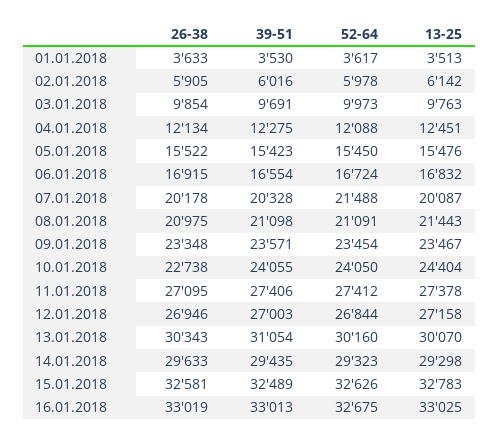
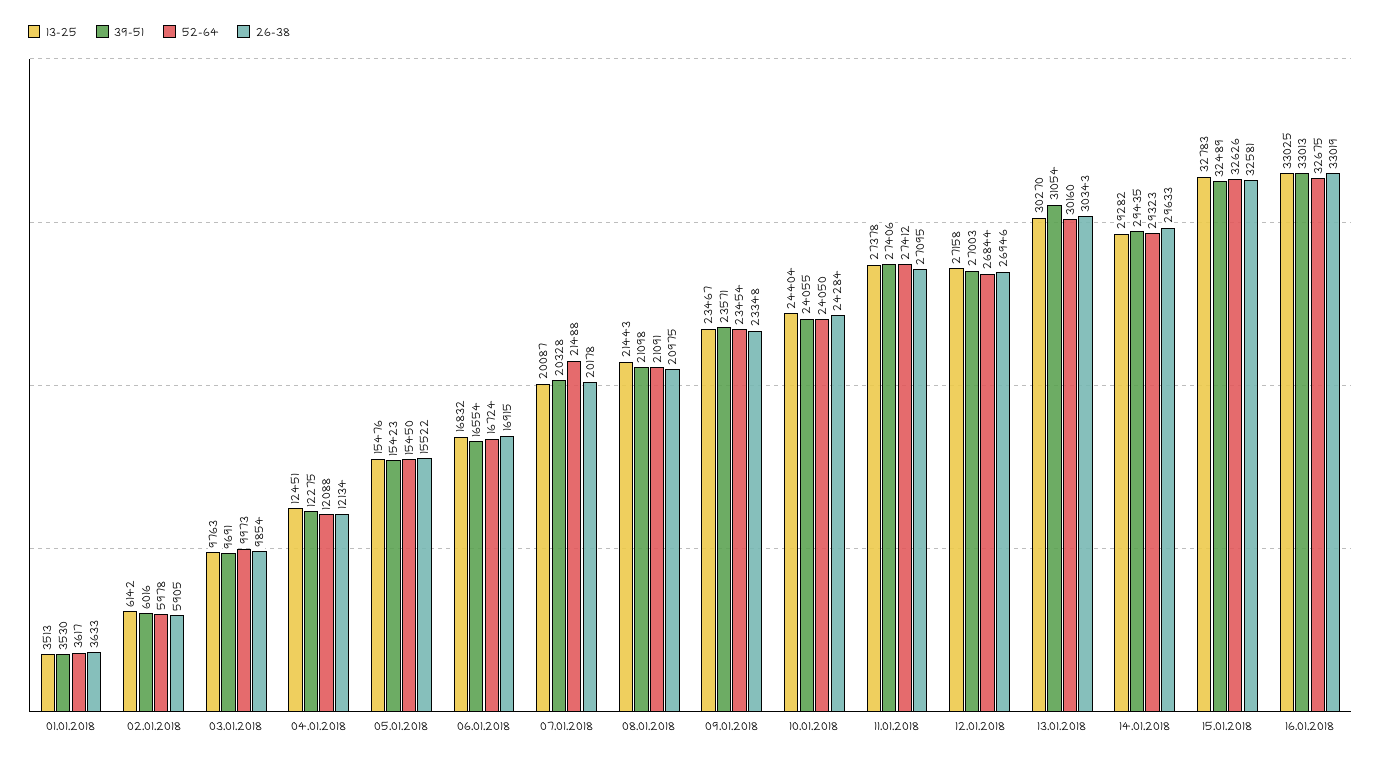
  {
    "26-38": {
      "01.01.2018": 3633,
      "02.01.2018": 5905,
      "03.01.2018": 9854,
      "04.01.2018": 12134,
      "05.01.2018": 15522,
      "06.01.2018": 16915,
      "07.01.2018": 20178,
      "08.01.2018": 20975,
      "09.01.2018": 23348,
-     "10.01.2018": 22738,
+     "10.01.2018": 24284,
      "11.01.2018": 27095,
      "12.01.2018": 26946,
      "13.01.2018": 30343,
      "14.01.2018": 29633,
      "15.01.2018": 32581,
      "16.01.2018": 33019
    },
    "39-51": {
      "01.01.2018": 3530,
      "02.01.2018": 6016,
      "03.01.2018": 9691,
      "04.01.2018": 12275,
      "05.01.2018": 15423,
      "06.01.2018": 16554,
      "07.01.2018": 20328,
      "08.01.2018": 21098,
      "09.01.2018": 23571,
      "10.01.2018": 24055,
      "11.01.2018": 27406,
      "12.01.2018": 27003,
      "13.01.2018": 31054,
      "14.01.2018": 29435,
      "15.01.2018": 32489,
      "16.01.2018": 33013
    },
    "52-64": {
      "01.01.2018": 3617,
      "02.01.2018": 5978,
      "03.01.2018": 9973,
      "04.01.2018": 12088,
      "05.01.2018": 15450,
      "06.01.2018": 16724,
      "07.01.2018": 21488,
      "08.01.2018": 21091,
      "09.01.2018": 23454,
      "10.01.2018": 24050,
      "11.01.2018": 27412,
      "12.01.2018": 26844,
      "13.01.2018": 30160,
      "14.01.2018": 29323,
      "15.01.2018": 32626,
      "16.01.2018": 32675
    },
    "13-25": {
      "01.01.2018": 3513,
      "02.01.2018": 6142,
      "03.01.2018": 9763,
      "04.01.2018": 12451,
      "05.01.2018": 15476,
      "06.01.2018": 16832,
      "07.01.2018": 20087,
      "08.01.2018": 21443,
      "09.01.2018": 23467,
      "10.01.2018": 24404,
      "11.01.2018": 27378,
      "12.01.2018": 27158,
-     "13.01.2018": 30070,
+     "13.01.2018": 30270,
-     "14.01.2018": 29298,
+     "14.01.2018": 29282,
      "15.01.2018": 32783,
      "16.01.2018": 33025
    }
  }

